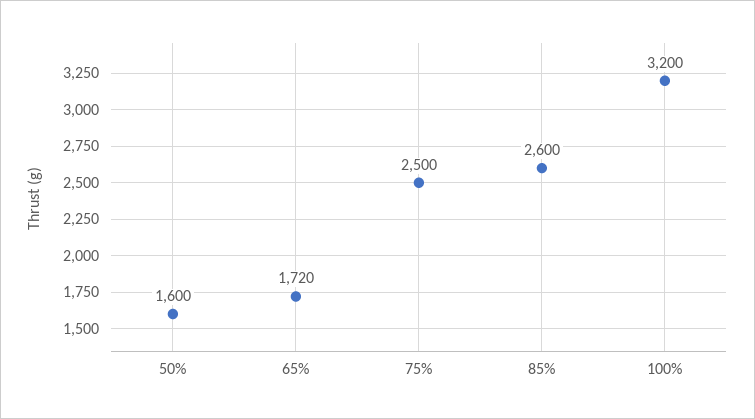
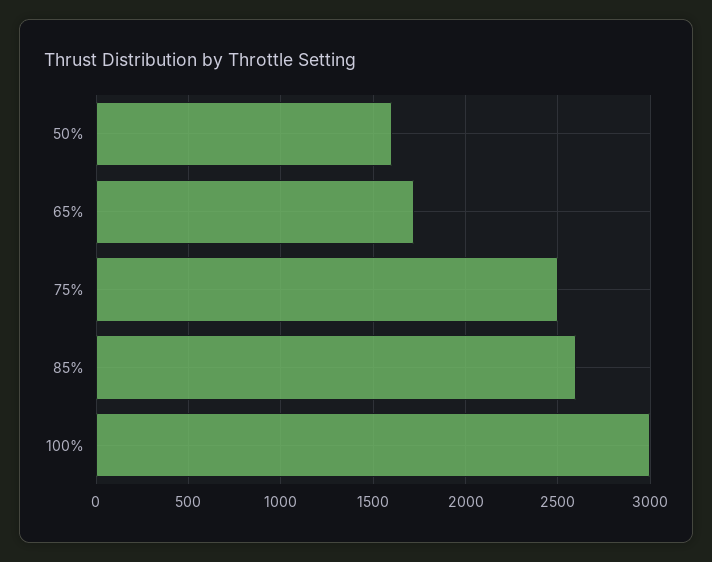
  {
    "50%": 1600,
    "65%": 1720,
    "75%": 2500,
    "85%": 2600,
-   "100%": 3200
+   "100%": 3000
  }

